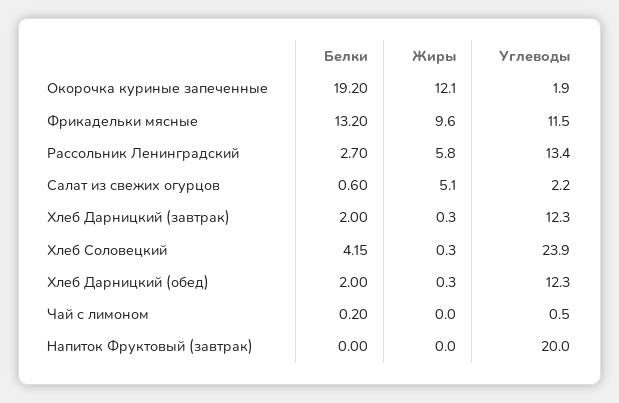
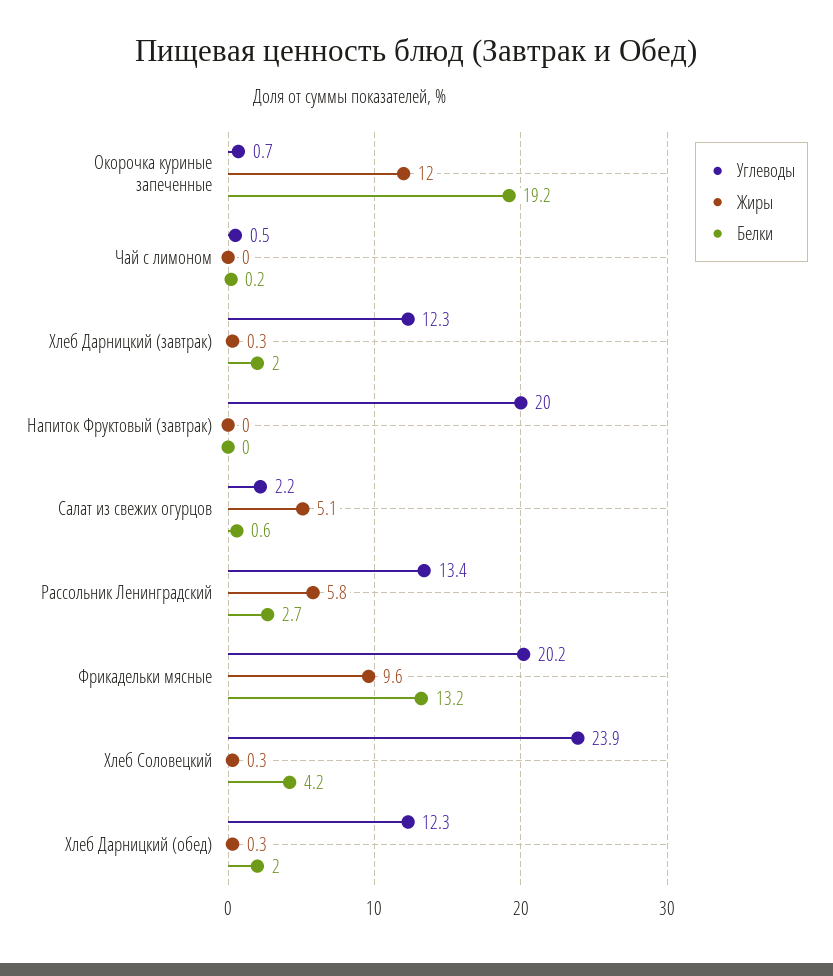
  {
    "Белки": {
      "Окорочка куриные запеченные": 19.2,
      "Фрикадельки мясные": 13.2,
      "Рассольник Ленинградский": 2.7,
      "Салат из свежих огурцов": 0.6,
      "Хлеб Дарницкий (завтрак)": 2,
      "Хлеб Соловецкий": 4.15,
      "Хлеб Дарницкий (обед)": 2,
      "Чай с лимоном": 0.2,
      "Напиток Фруктовый (завтрак)": 0
    },
    "Жиры": {
-     "Окорочка куриные запеченные": 12.1,
+     "Окорочка куриные запеченные": 12,
      "Фрикадельки мясные": 9.6,
      "Рассольник Ленинградский": 5.8,
      "Салат из свежих огурцов": 5.1,
      "Хлеб Дарницкий (завтрак)": 0.3,
      "Хлеб Соловецкий": 0.3,
      "Хлеб Дарницкий (обед)": 0.3,
      "Чай с лимоном": 0,
      "Напиток Фруктовый (завтрак)": 0
    },
    "Углеводы": {
-     "Окорочка куриные запеченные": 1.9,
+     "Окорочка куриные запеченные": 0.7,
-     "Фрикадельки мясные": 11.5,
+     "Фрикадельки мясные": 20.2,
      "Рассольник Ленинградский": 13.4,
      "Салат из свежих огурцов": 2.2,
      "Хлеб Дарницкий (завтрак)": 12.3,
      "Хлеб Соловецкий": 23.9,
      "Хлеб Дарницкий (обед)": 12.3,
      "Чай с лимоном": 0.5,
      "Напиток Фруктовый (завтрак)": 20
    }
  }

